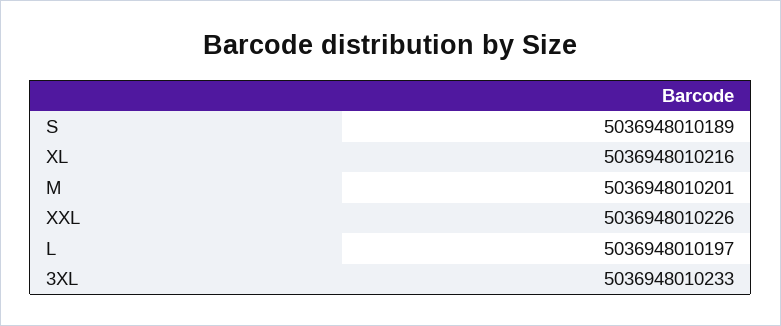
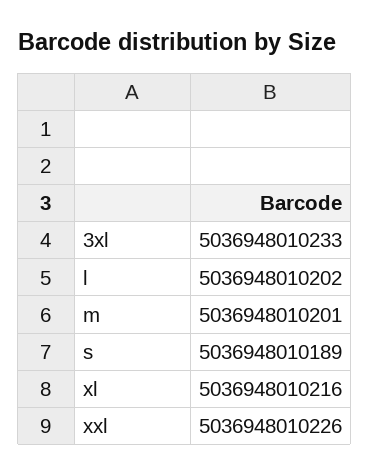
  {
    "S": 5036948010189,
    "XL": 5036948010216,
    "M": 5036948010201,
    "XXL": 5036948010226,
-   "L": 5036948010197,
+   "L": 5036948010202,
    "3XL": 5036948010233
  }

